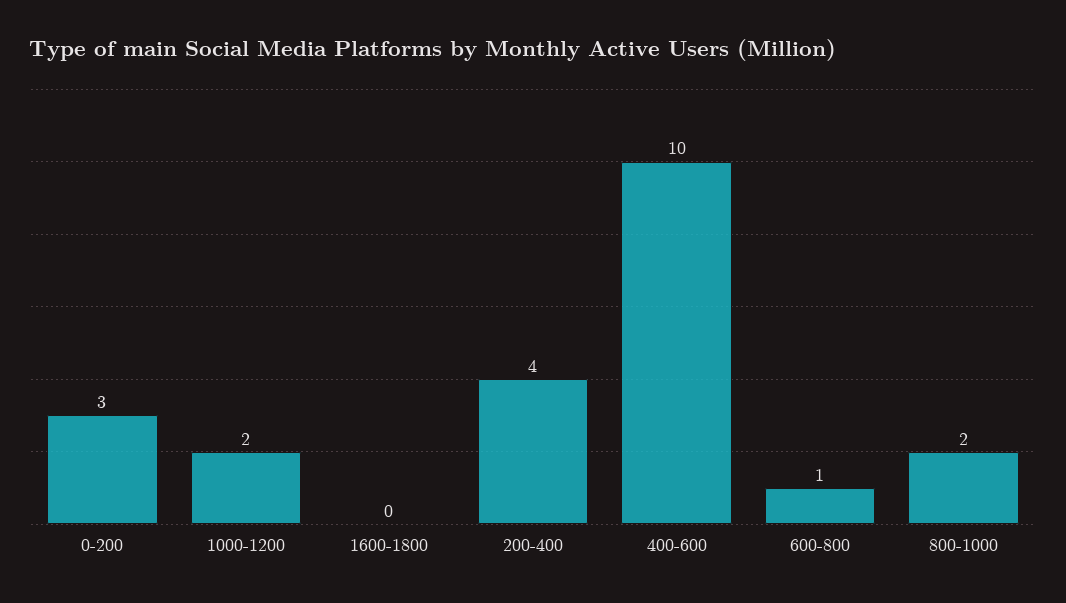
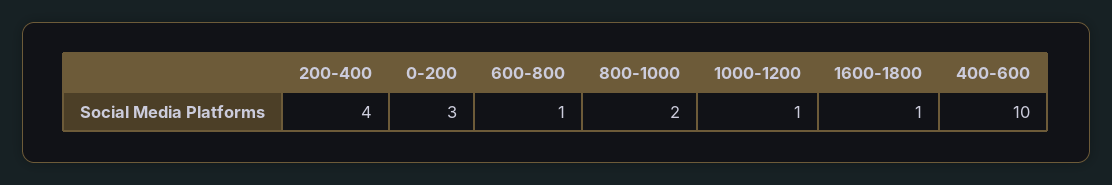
  {
    "0-200": 3,
-   "1000-1200": 2,
+   "1000-1200": 1,
-   "1600-1800": 0,
+   "1600-1800": 1,
    "200-400": 4,
    "400-600": 10,
    "600-800": 1,
    "800-1000": 2
  }

